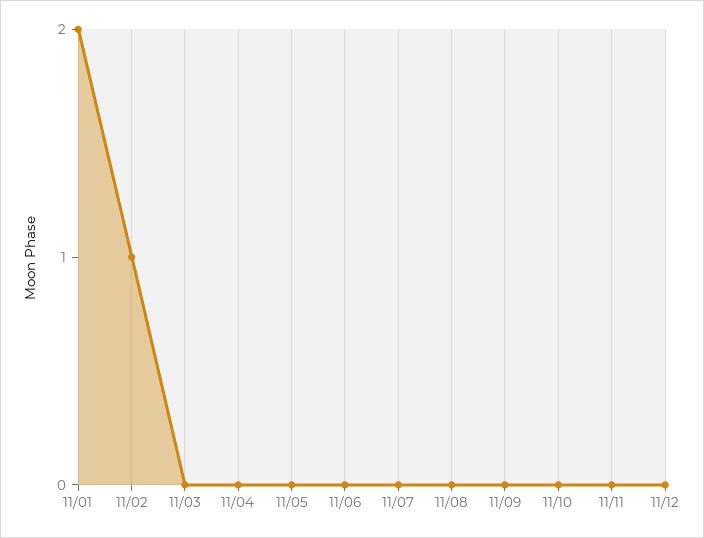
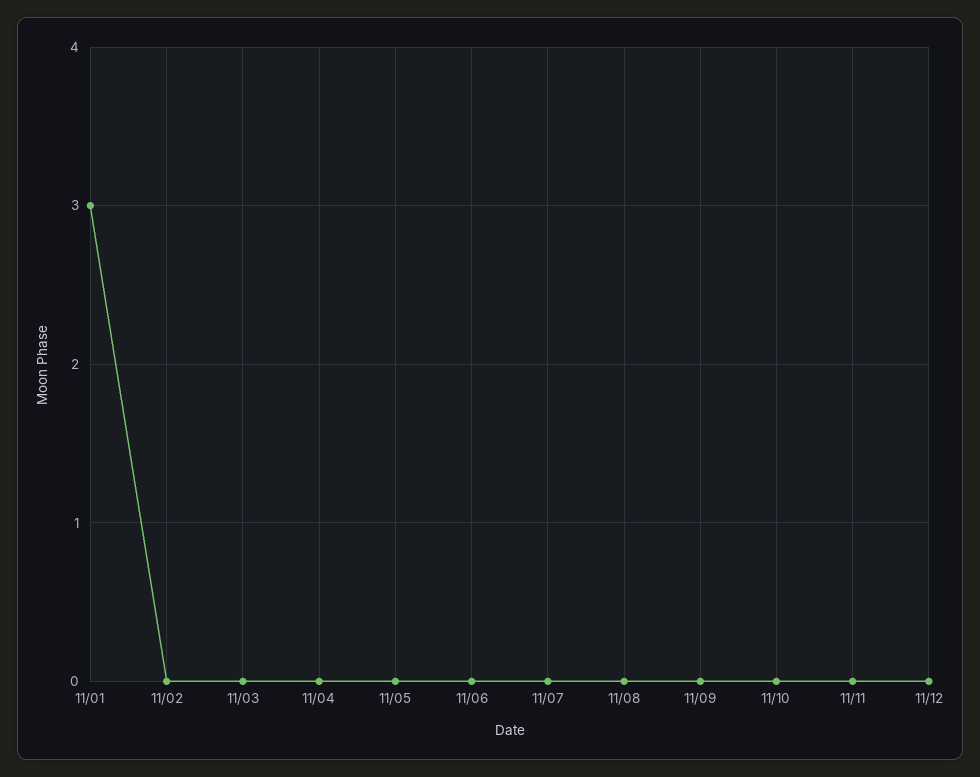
  {
-   "11/01": 2,
+   "11/01": 3,
-   "11/02": 1,
+   "11/02": 0,
    "11/03": 0,
    "11/04": 0,
    "11/05": 0,
    "11/06": 0,
    "11/07": 0,
    "11/08": 0,
    "11/09": 0,
    "11/10": 0,
    "11/11": 0,
    "11/12": 0
  }

